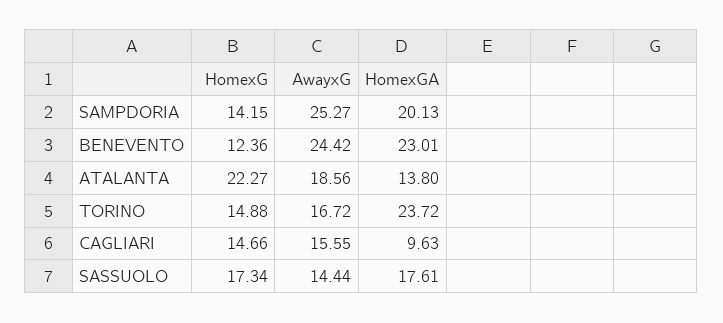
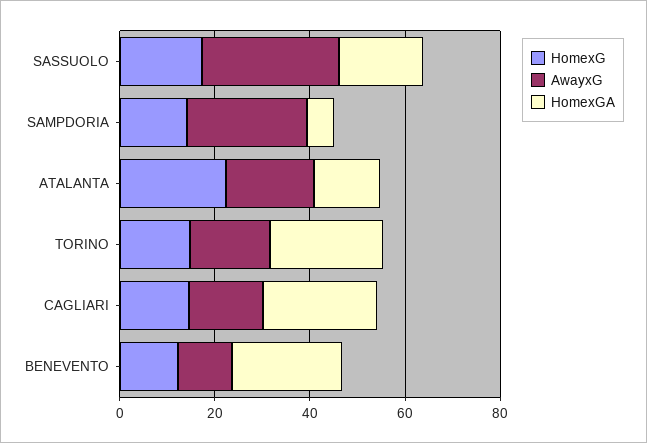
  {
    "HomexG": {
      "SAMPDORIA": 14.15,
      "BENEVENTO": 12.36,
      "ATALANTA": 22.27,
      "TORINO": 14.88,
      "CAGLIARI": 14.66,
      "SASSUOLO": 17.34
    },
    "AwayxG": {
      "SAMPDORIA": 25.27,
-     "BENEVENTO": 24.42,
+     "BENEVENTO": 10,
      "ATALANTA": 18.56,
      "TORINO": 16.72,
      "CAGLIARI": 15.55,
-     "SASSUOLO": 14.44
+     "SASSUOLO": 30
    },
    "HomexGA": {
-     "SAMPDORIA": 20.13,
+     "SAMPDORIA": 5,
      "BENEVENTO": 23.01,
      "ATALANTA": 13.8,
      "TORINO": 23.72,
-     "CAGLIARI": 9.63,
+     "CAGLIARI": 25,
      "SASSUOLO": 17.61
    }
  }

